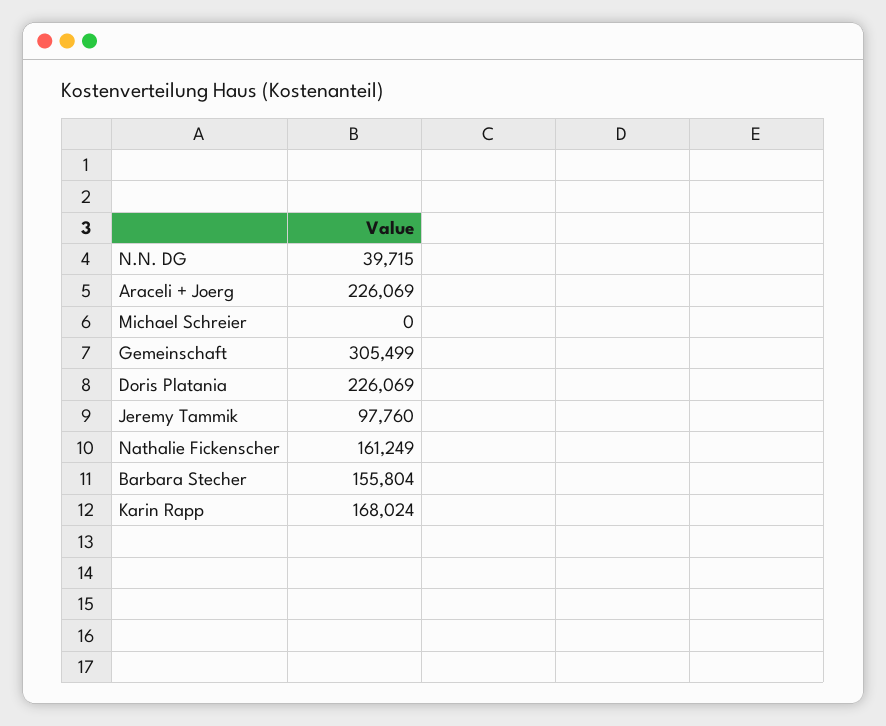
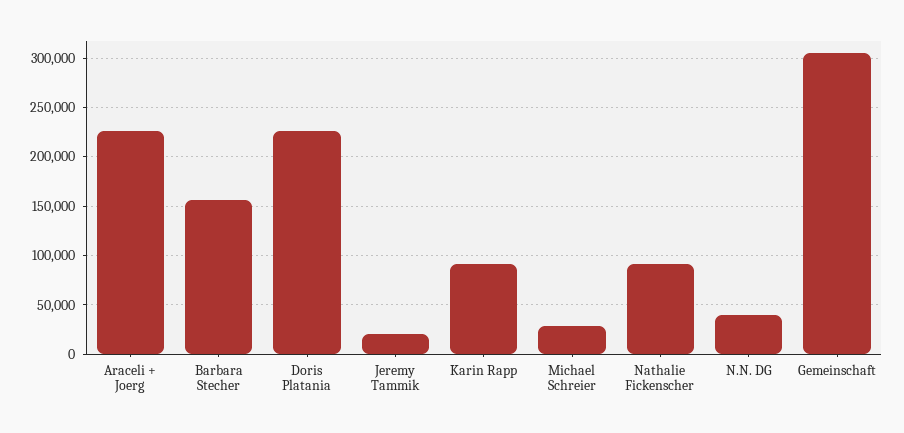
  {
    "N.N. DG": 39715,
    "Araceli + Joerg": 226069,
-   "Michael Schreier": 0,
+   "Michael Schreier": 30000,
    "Gemeinschaft": 305499,
    "Doris Platania": 226069,
-   "Jeremy Tammik": 97760,
+   "Jeremy Tammik": 20000,
-   "Nathalie Fickenscher": 161249,
+   "Nathalie Fickenscher": 90000,
    "Barbara Stecher": 155804,
-   "Karin Rapp": 168024
+   "Karin Rapp": 90000
  }

